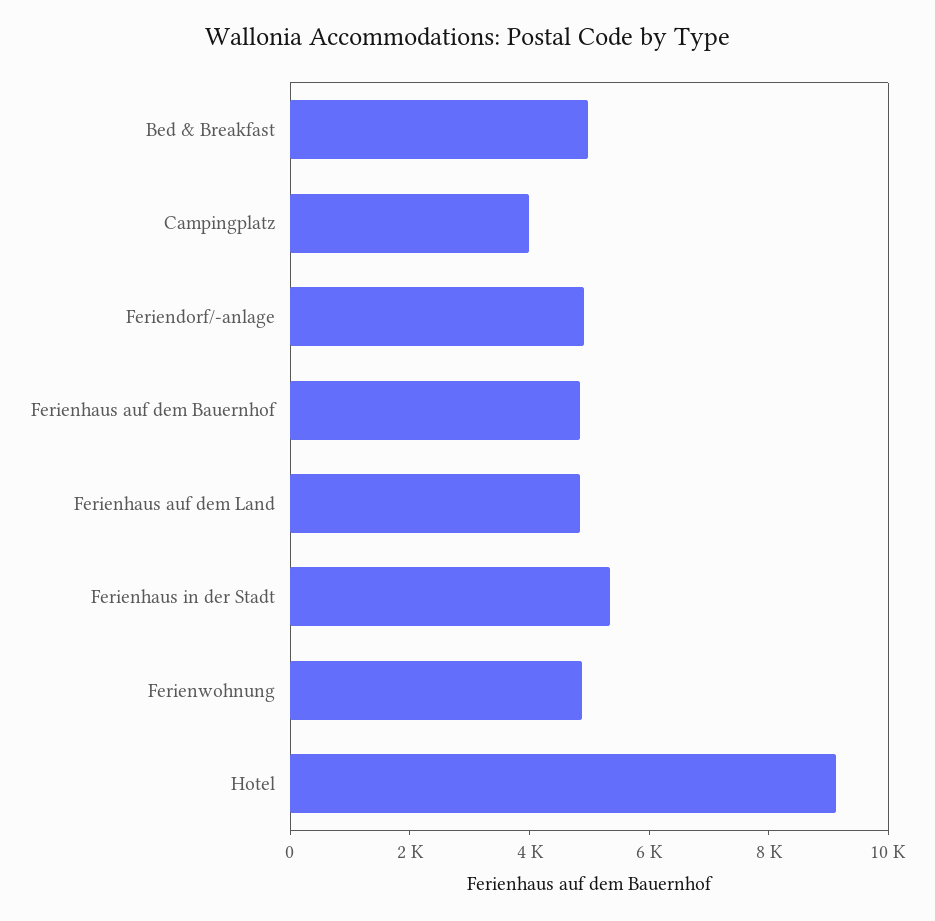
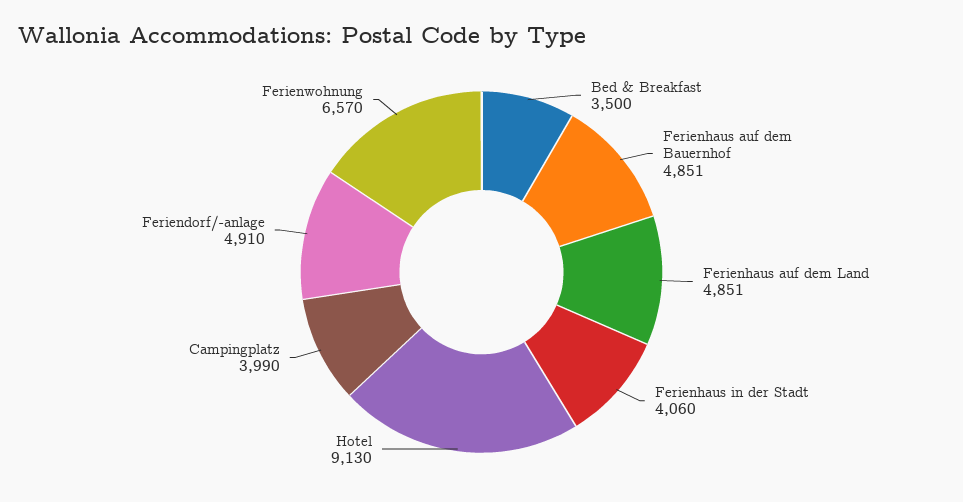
  {
-   "Bed & Breakfast": 5000,
+   "Bed & Breakfast": 3500,
    "Campingplatz": 3990,
    "Feriendorf/-anlage": 4910,
    "Ferienhaus auf dem Bauernhof": 4851,
    "Ferienhaus auf dem Land": 4851,
-   "Ferienhaus in der Stadt": 5500,
+   "Ferienhaus in der Stadt": 4060,
-   "Ferienwohnung": 5000,
+   "Ferienwohnung": 6570,
    "Hotel": 9130
  }

